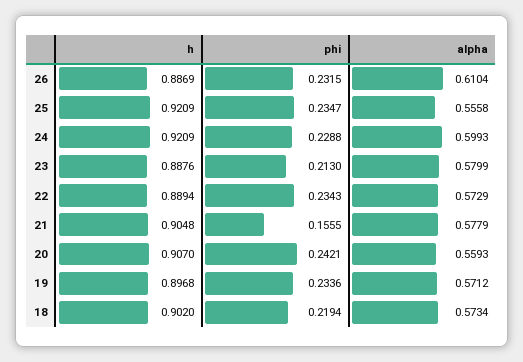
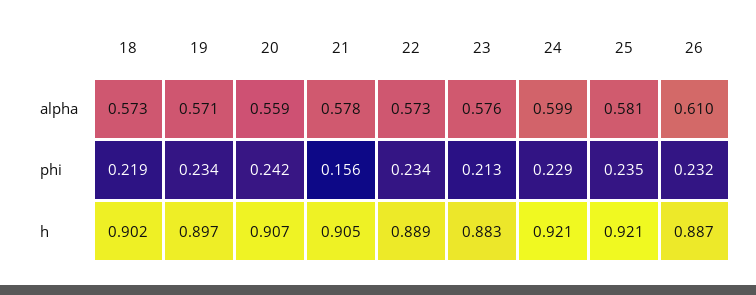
  {
    "h": {
      "26": 0.8869,
      "25": 0.9209,
      "24": 0.9209,
-     "23": 0.8876,
+     "23": 0.883,
      "22": 0.8894,
      "21": 0.9048,
      "20": 0.907,
      "19": 0.8968,
      "18": 0.902
    },
    "phi": {
      "26": 0.2315,
      "25": 0.2347,
      "24": 0.2288,
      "23": 0.213,
      "22": 0.2343,
      "21": 0.1555,
      "20": 0.2421,
      "19": 0.2336,
      "18": 0.2194
    },
    "alpha": {
      "26": 0.6104,
-     "25": 0.5558,
+     "25": 0.581,
      "24": 0.5993,
-     "23": 0.5799,
+     "23": 0.576,
      "22": 0.5729,
      "21": 0.5779,
      "20": 0.5593,
      "19": 0.5712,
      "18": 0.5734
    }
  }

